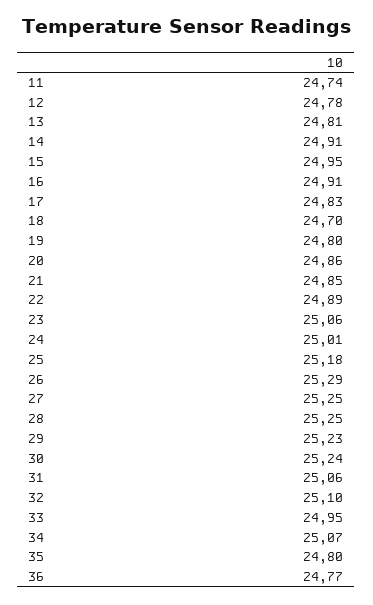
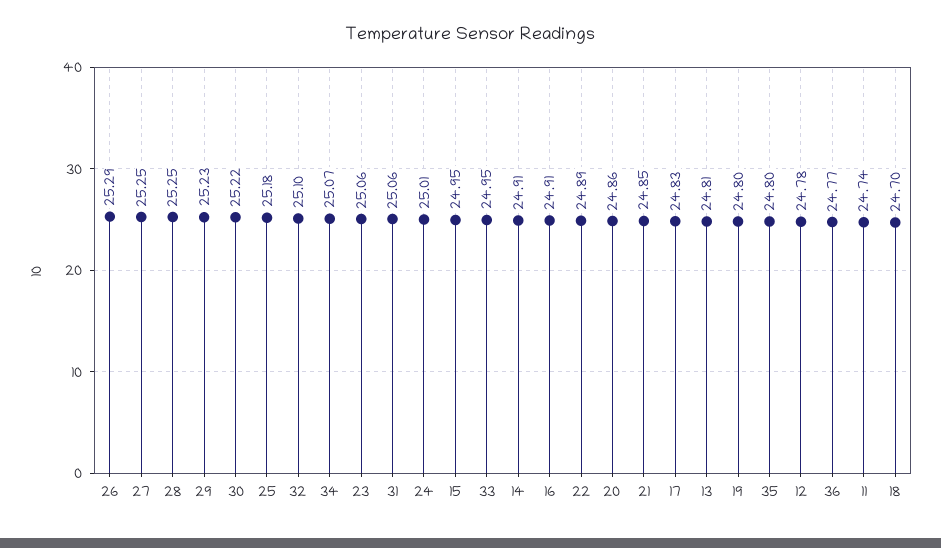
  {
    "11": 24.74,
    "12": 24.78,
    "13": 24.81,
    "14": 24.91,
    "15": 24.95,
    "16": 24.91,
    "17": 24.83,
    "18": 24.7,
    "19": 24.8,
    "20": 24.86,
    "21": 24.85,
    "22": 24.89,
    "23": 25.06,
    "24": 25.01,
    "25": 25.18,
    "26": 25.29,
    "27": 25.25,
    "28": 25.25,
    "29": 25.23,
-   "30": 25.24,
+   "30": 25.22,
    "31": 25.06,
    "32": 25.1,
    "33": 24.95,
    "34": 25.07,
    "35": 24.8,
    "36": 24.77
  }

